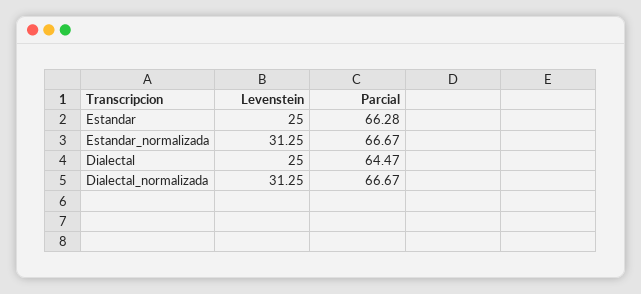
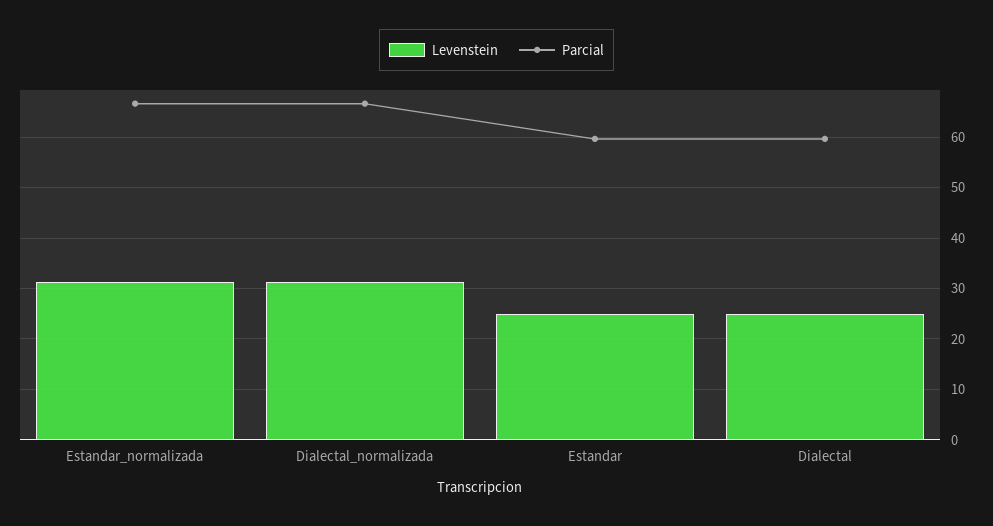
  {
    "Levenstein": {
      "Estandar": 25,
      "Estandar_normalizada": 31.25,
      "Dialectal": 25,
      "Dialectal_normalizada": 31.25
    },
    "Parcial": {
-     "Estandar": 66.28,
+     "Estandar": 60,
      "Estandar_normalizada": 66.67,
-     "Dialectal": 64.47,
+     "Dialectal": 60,
      "Dialectal_normalizada": 66.67
    }
  }

